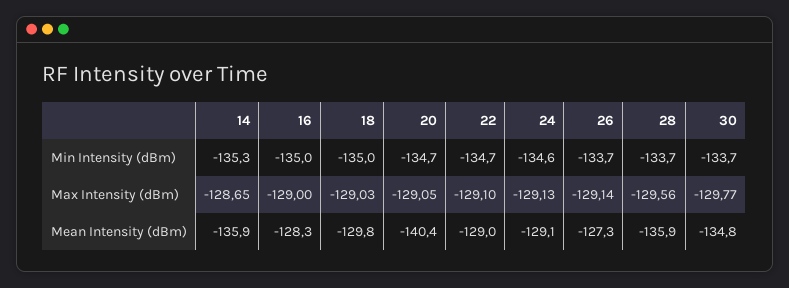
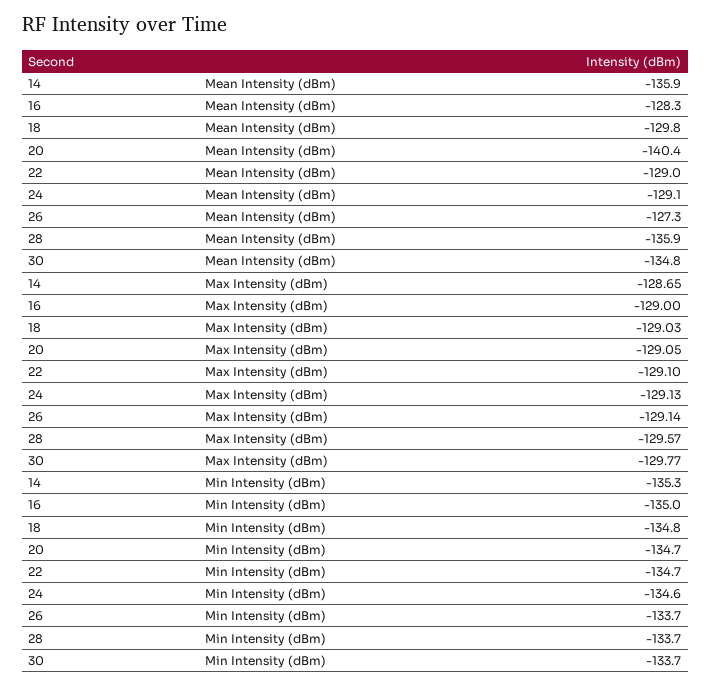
  {
    "14": {
      "Min Intensity (dBm)": -135.3,
      "Max Intensity (dBm)": -128.65,
      "Mean Intensity (dBm)": -135.9
    },
    "16": {
      "Min Intensity (dBm)": -135,
      "Max Intensity (dBm)": -129,
      "Mean Intensity (dBm)": -128.3
    },
    "18": {
-     "Min Intensity (dBm)": -135,
+     "Min Intensity (dBm)": -134.8,
      "Max Intensity (dBm)": -129.03,
      "Mean Intensity (dBm)": -129.8
    },
    "20": {
      "Min Intensity (dBm)": -134.7,
      "Max Intensity (dBm)": -129.05,
      "Mean Intensity (dBm)": -140.4
    },
    "22": {
      "Min Intensity (dBm)": -134.7,
      "Max Intensity (dBm)": -129.1,
      "Mean Intensity (dBm)": -129
    },
    "24": {
      "Min Intensity (dBm)": -134.6,
      "Max Intensity (dBm)": -129.13,
      "Mean Intensity (dBm)": -129.1
    },
    "26": {
      "Min Intensity (dBm)": -133.7,
      "Max Intensity (dBm)": -129.14,
      "Mean Intensity (dBm)": -127.3
    },
    "28": {
      "Min Intensity (dBm)": -133.7,
-     "Max Intensity (dBm)": -129.56,
+     "Max Intensity (dBm)": -129.57,
      "Mean Intensity (dBm)": -135.9
    },
    "30": {
      "Min Intensity (dBm)": -133.7,
      "Max Intensity (dBm)": -129.77,
      "Mean Intensity (dBm)": -134.8
    }
  }

